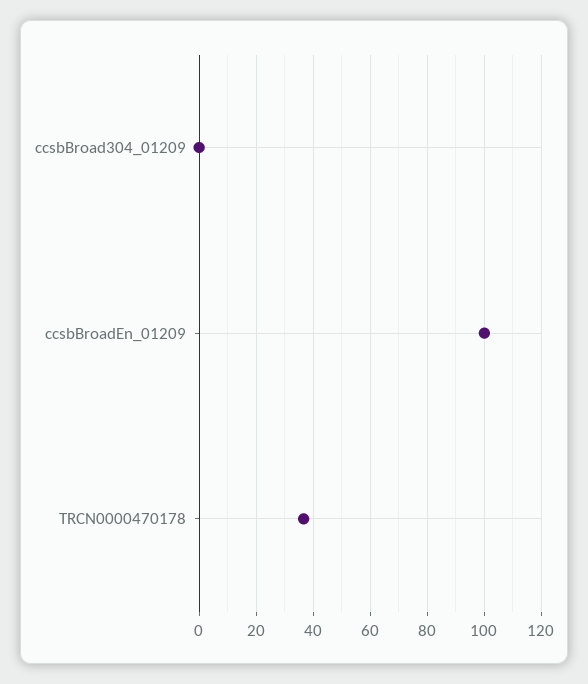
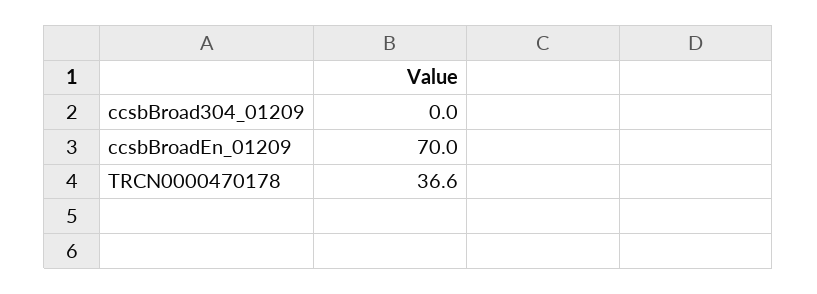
  {
    "ccsbBroad304_01209": 0,
-   "ccsbBroadEn_01209": 100,
+   "ccsbBroadEn_01209": 70,
    "TRCN0000470178": 36.6
  }

